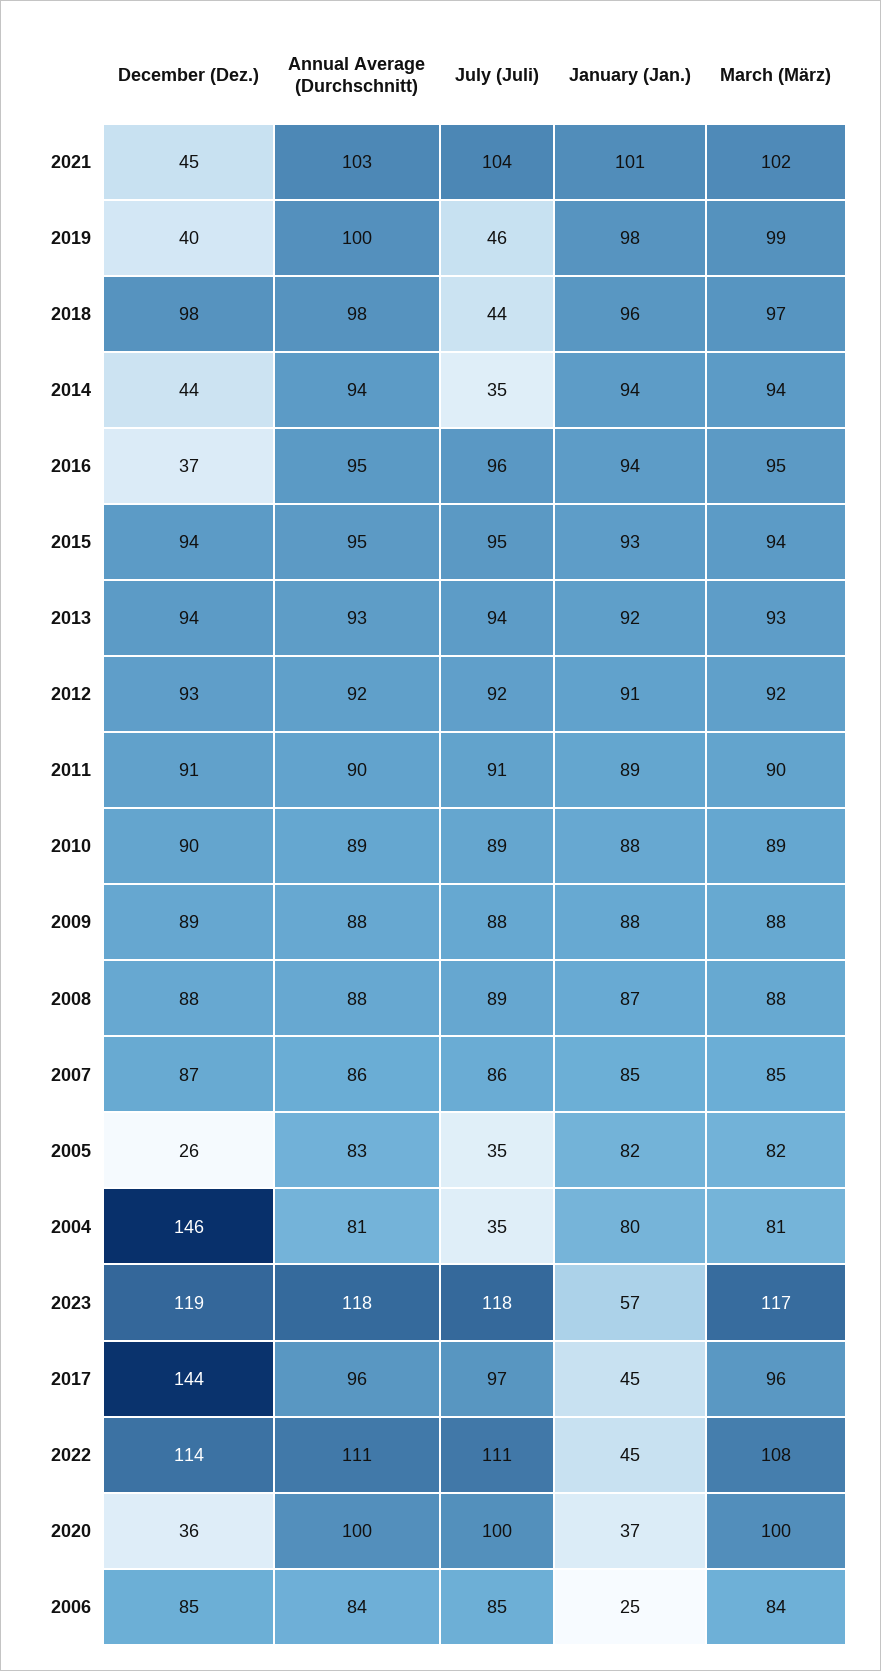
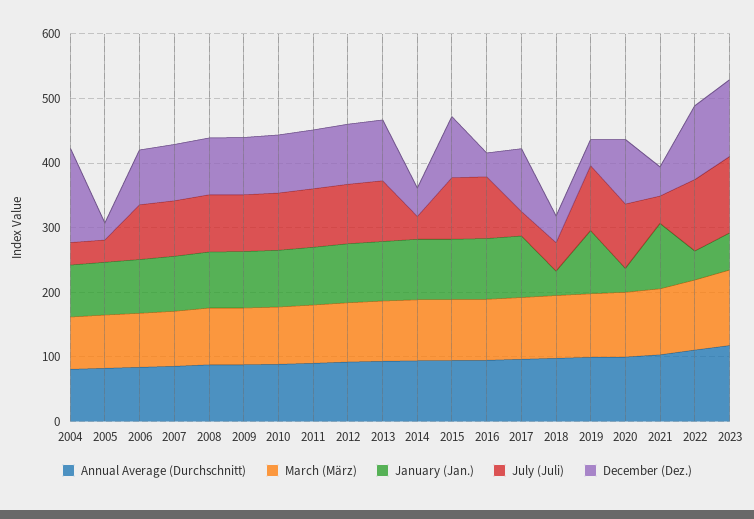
  {
    "December (Dez.)": {
      "2021": 45,
      "2019": 40,
-     "2018": 98,
+     "2018": 40,
      "2014": 44,
      "2016": 37,
      "2015": 94,
      "2013": 94,
      "2012": 93,
      "2011": 91,
      "2010": 90,
      "2009": 89,
      "2008": 88,
      "2007": 87,
      "2005": 26,
      "2004": 146,
      "2023": 119,
-     "2017": 144,
+     "2017": 100,
      "2022": 114,
-     "2020": 36,
+     "2020": 100,
      "2006": 85
    },
    "Annual Average (Durchschnitt)": {
      "2021": 103,
      "2019": 100,
      "2018": 98,
      "2014": 94,
      "2016": 95,
      "2015": 95,
      "2013": 93,
      "2012": 92,
      "2011": 90,
      "2010": 89,
      "2009": 88,
      "2008": 88,
      "2007": 86,
      "2005": 83,
      "2004": 81,
      "2023": 118,
      "2017": 96,
      "2022": 111,
      "2020": 100,
      "2006": 84
    },
    "July (Juli)": {
-     "2021": 104,
+     "2021": 40,
-     "2019": 46,
+     "2019": 100,
      "2018": 44,
      "2014": 35,
      "2016": 96,
      "2015": 95,
      "2013": 94,
      "2012": 92,
      "2011": 91,
      "2010": 89,
      "2009": 88,
      "2008": 89,
      "2007": 86,
      "2005": 35,
      "2004": 35,
      "2023": 118,
-     "2017": 97,
+     "2017": 40,
      "2022": 111,
      "2020": 100,
      "2006": 85
    },
    "January (Jan.)": {
      "2021": 101,
      "2019": 98,
-     "2018": 96,
+     "2018": 40,
      "2014": 94,
      "2016": 94,
      "2015": 93,
      "2013": 92,
      "2012": 91,
      "2011": 89,
      "2010": 88,
      "2009": 88,
      "2008": 87,
      "2007": 85,
      "2005": 82,
      "2004": 80,
      "2023": 57,
-     "2017": 45,
+     "2017": 100,
      "2022": 45,
      "2020": 37,
-     "2006": 25
+     "2006": 80
    },
    "March (März)": {
      "2021": 102,
      "2019": 99,
      "2018": 97,
      "2014": 94,
      "2016": 95,
      "2015": 94,
      "2013": 93,
      "2012": 92,
      "2011": 90,
      "2010": 89,
      "2009": 88,
      "2008": 88,
      "2007": 85,
      "2005": 82,
      "2004": 81,
      "2023": 117,
      "2017": 96,
      "2022": 108,
      "2020": 100,
      "2006": 84
    }
  }

